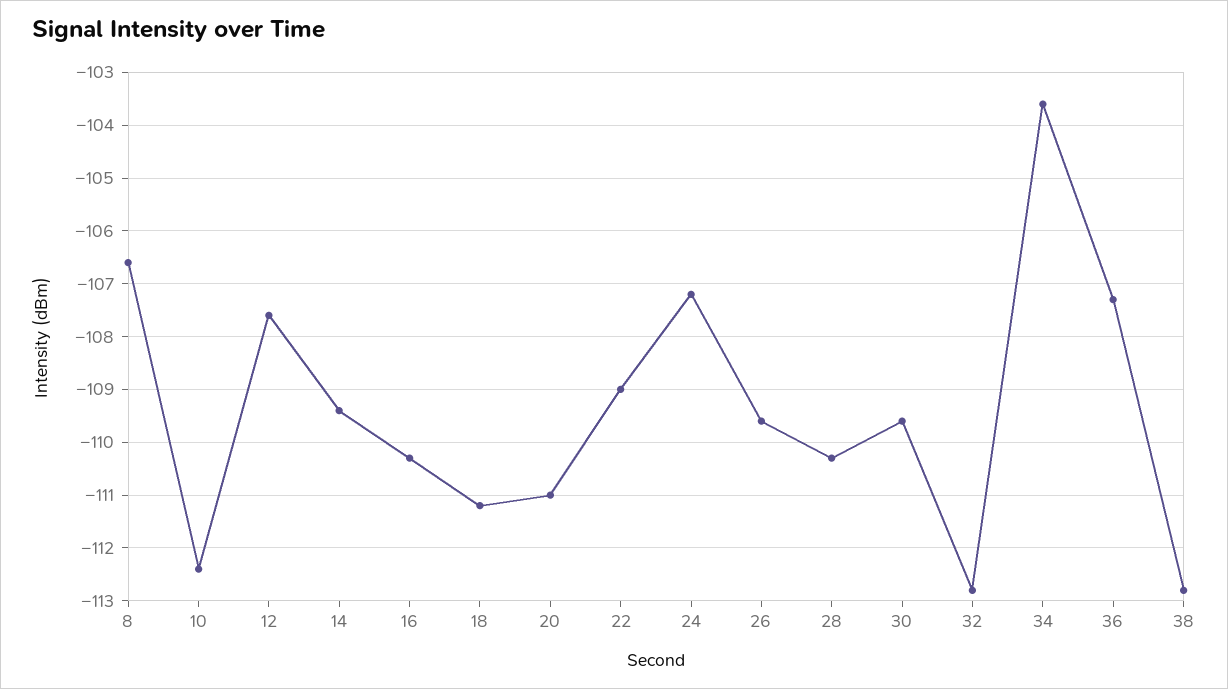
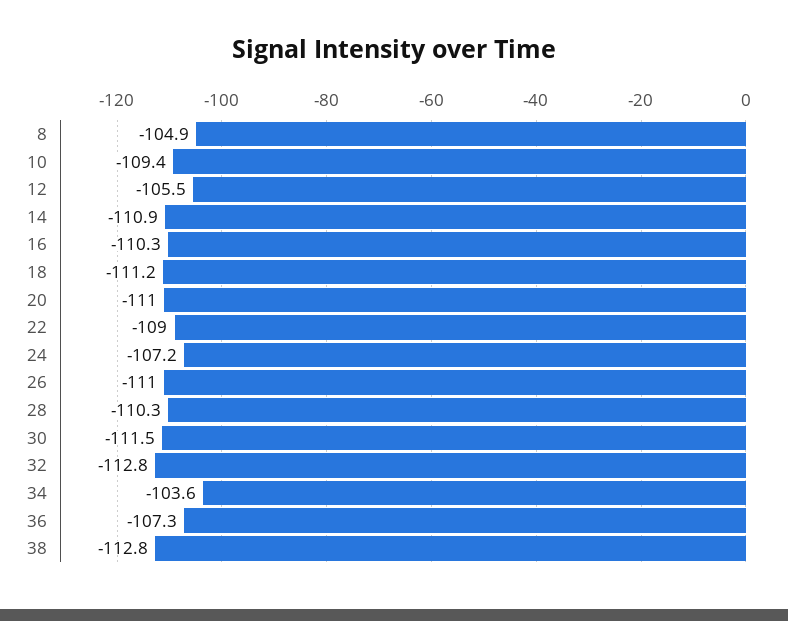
  {
-   "8": -106.5,
+   "8": -104.9,
-   "10": -112.5,
+   "10": -109.4,
-   "12": -107.5,
+   "12": -105.5,
-   "14": -109.5,
+   "14": -110.9,
    "16": -110.3,
    "18": -111.2,
    "20": -111,
    "22": -109,
    "24": -107.2,
-   "26": -109.5,
+   "26": -111,
    "28": -110.3,
-   "30": -109.5,
+   "30": -111.5,
    "32": -112.8,
    "34": -103.6,
    "36": -107.3,
    "38": -112.8
  }

